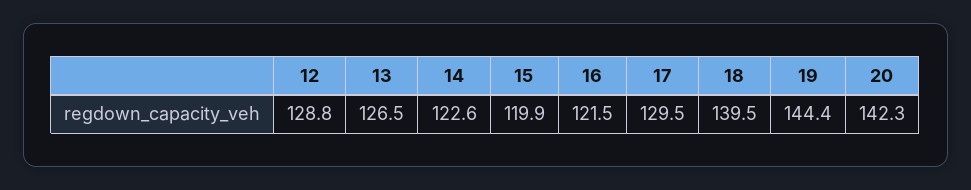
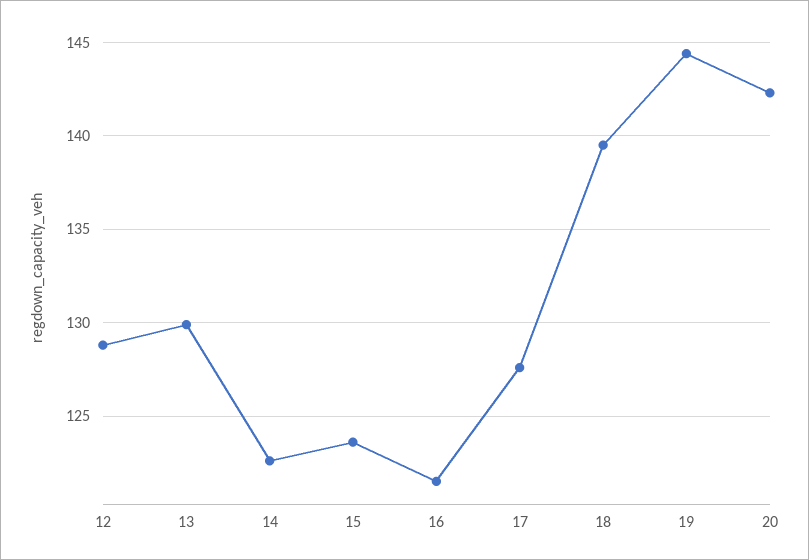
  {
    "12": 128.8,
-   "13": 126.5,
+   "13": 130,
    "14": 122.6,
-   "15": 119.9,
+   "15": 123.5,
    "16": 121.5,
-   "17": 129.5,
+   "17": 127.5,
    "18": 139.5,
    "19": 144.4,
    "20": 142.3
  }

